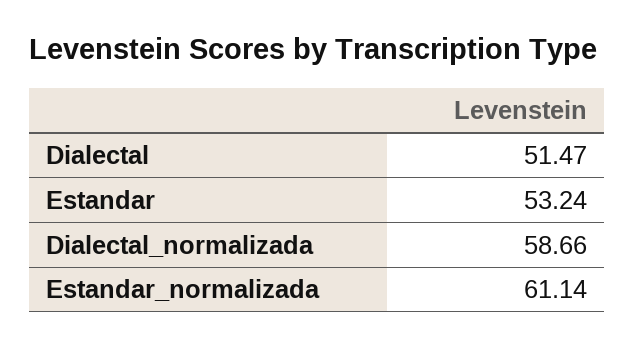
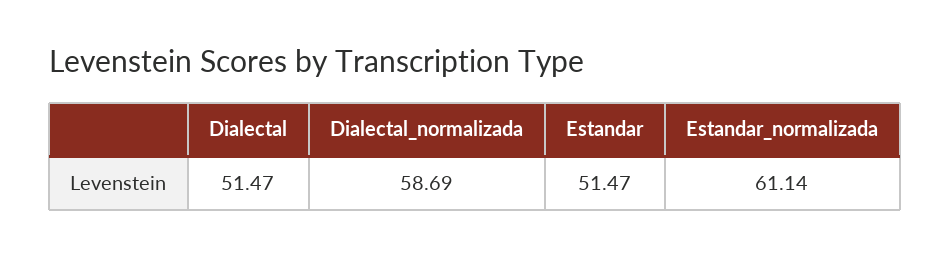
  {
    "Dialectal": 51.47,
-   "Estandar": 53.24,
+   "Estandar": 51.47,
-   "Dialectal_normalizada": 58.66,
+   "Dialectal_normalizada": 58.69,
    "Estandar_normalizada": 61.14
  }

